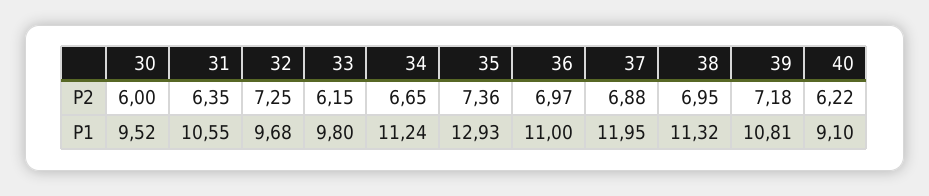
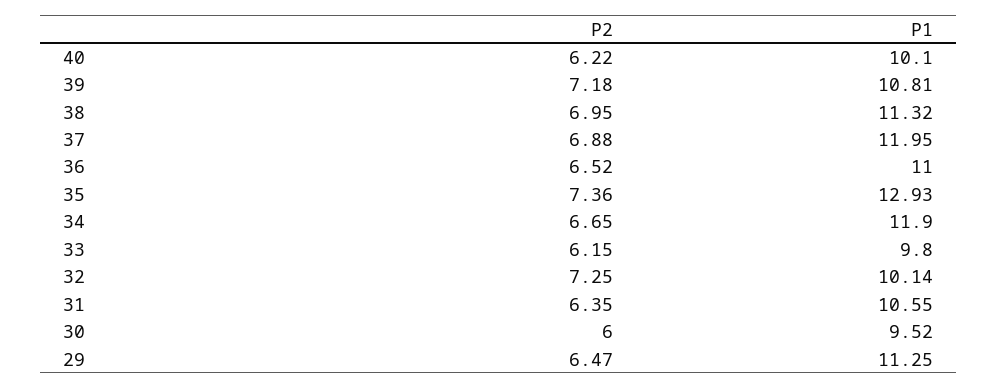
  {
    "30": {
      "P2": 6,
      "P1": 9.52
    },
    "31": {
      "P2": 6.35,
      "P1": 10.55
    },
    "32": {
      "P2": 7.25,
-     "P1": 9.68
+     "P1": 10.14
    },
    "33": {
      "P2": 6.15,
      "P1": 9.8
    },
    "34": {
      "P2": 6.65,
-     "P1": 11.24
+     "P1": 11.9
    },
    "35": {
      "P2": 7.36,
      "P1": 12.93
    },
    "36": {
-     "P2": 6.97,
+     "P2": 6.52,
      "P1": 11
    },
    "37": {
      "P2": 6.88,
      "P1": 11.95
    },
    "38": {
      "P2": 6.95,
      "P1": 11.32
    },
    "39": {
      "P2": 7.18,
      "P1": 10.81
    },
    "40": {
      "P2": 6.22,
-     "P1": 9.1
+     "P1": 10.1
-   }
+   },
+   "29": {
+     "P2": 6.47,
+     "P1": 11.25
+   }
  }

